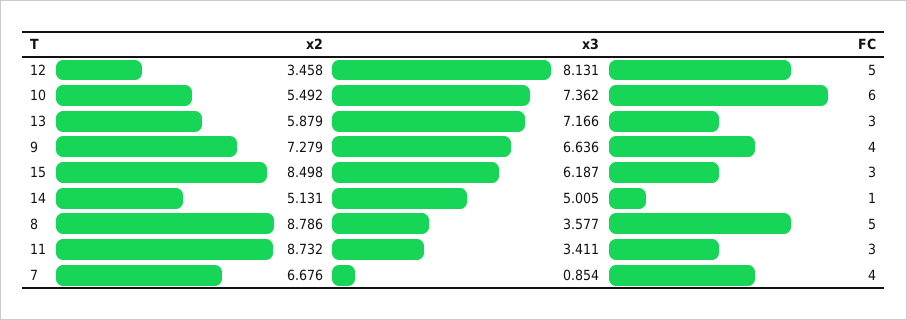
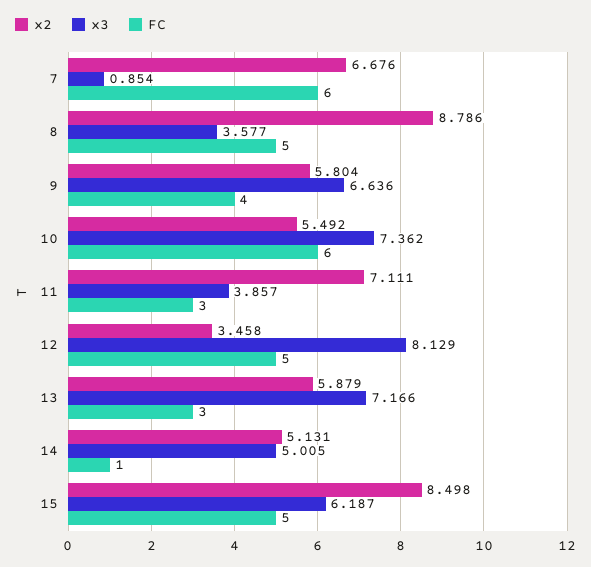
  {
    "x2": {
      "12": 3.458,
      "10": 5.492,
      "13": 5.879,
-     "9": 7.279,
+     "9": 5.804,
      "15": 8.498,
      "14": 5.131,
      "8": 8.786,
-     "11": 8.732,
+     "11": 7.111,
      "7": 6.676
    },
    "x3": {
-     "12": 8.131,
+     "12": 8.129,
      "10": 7.362,
      "13": 7.166,
      "9": 6.636,
      "15": 6.187,
      "14": 5.005,
      "8": 3.577,
-     "11": 3.411,
+     "11": 3.857,
      "7": 0.854
    },
    "FC": {
      "12": 5,
      "10": 6,
      "13": 3,
      "9": 4,
-     "15": 3,
+     "15": 5,
      "14": 1,
      "8": 5,
      "11": 3,
-     "7": 4
+     "7": 6
    }
  }

